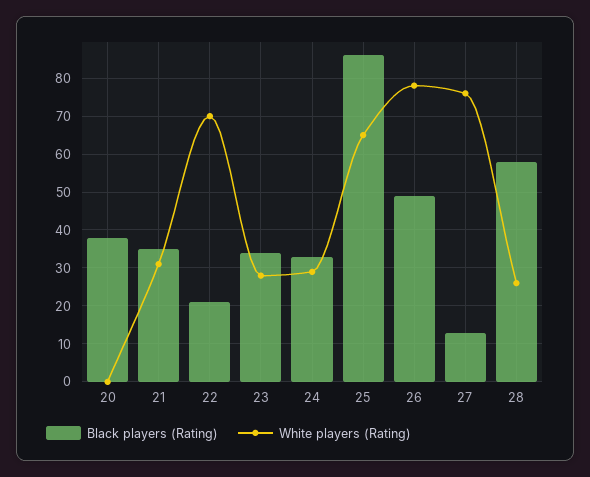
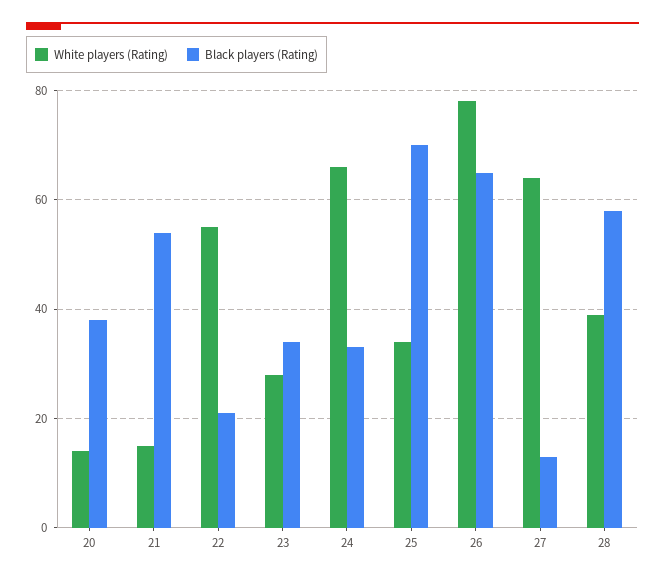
  {
    "Black players (Rating)": {
      "20": 40,
-     "21": 35,
+     "21": 55,
      "22": 20,
      "23": 35,
      "24": 35,
-     "25": 85,
+     "25": 70,
-     "26": 50,
+     "26": 65,
      "27": 15,
      "28": 60
    },
    "White players (Rating)": {
-     "20": 0,
+     "20": 15,
-     "21": 30,
+     "21": 15,
-     "22": 70,
+     "22": 55,
      "23": 30,
-     "24": 30,
+     "24": 65,
-     "25": 65,
+     "25": 35,
      "26": 80,
-     "27": 75,
+     "27": 65,
-     "28": 25
+     "28": 40
    }
  }

